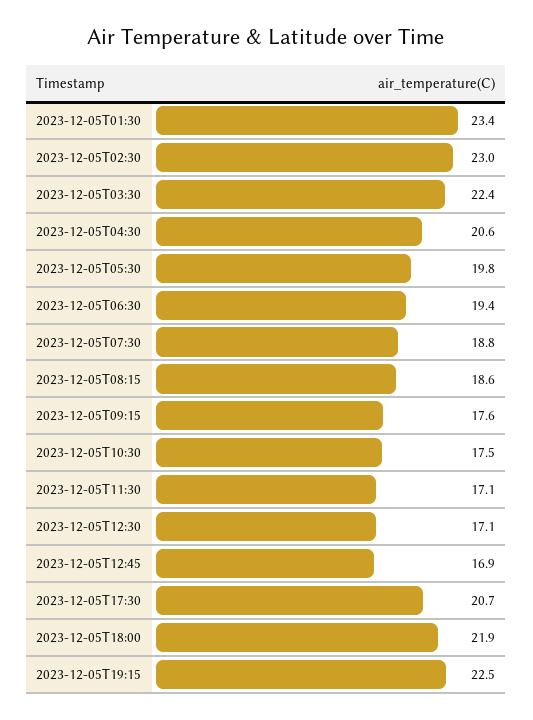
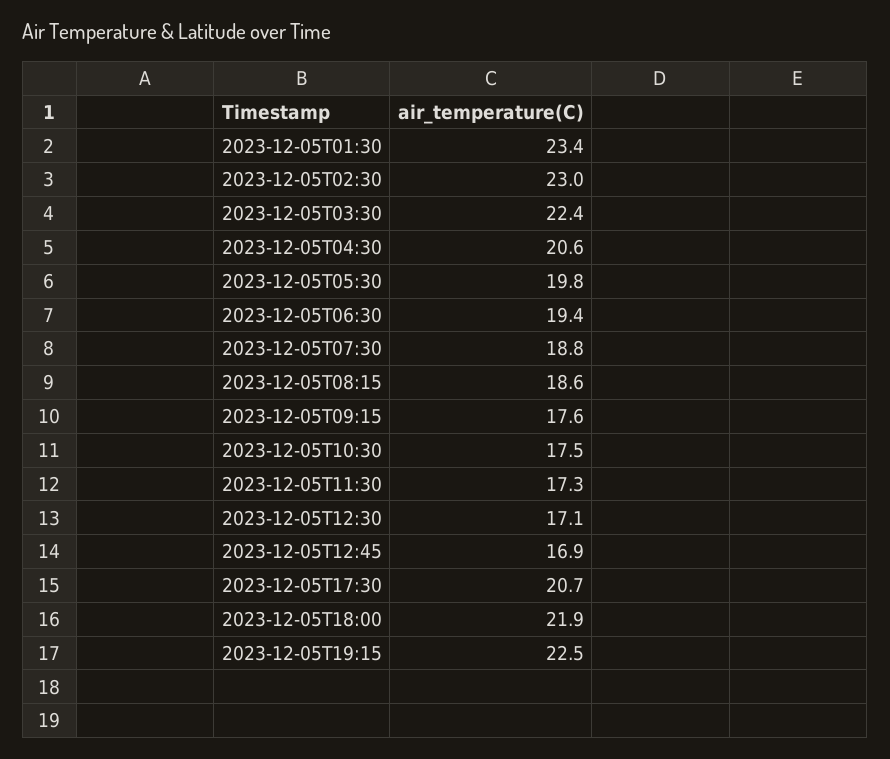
  {
    "2023-12-05T01:30": 23.4,
    "2023-12-05T02:30": 23,
    "2023-12-05T03:30": 22.4,
    "2023-12-05T04:30": 20.6,
    "2023-12-05T05:30": 19.8,
    "2023-12-05T06:30": 19.4,
    "2023-12-05T07:30": 18.8,
    "2023-12-05T08:15": 18.6,
    "2023-12-05T09:15": 17.6,
    "2023-12-05T10:30": 17.5,
-   "2023-12-05T11:30": 17.1,
+   "2023-12-05T11:30": 17.3,
    "2023-12-05T12:30": 17.1,
    "2023-12-05T12:45": 16.9,
    "2023-12-05T17:30": 20.7,
    "2023-12-05T18:00": 21.9,
    "2023-12-05T19:15": 22.5
  }

